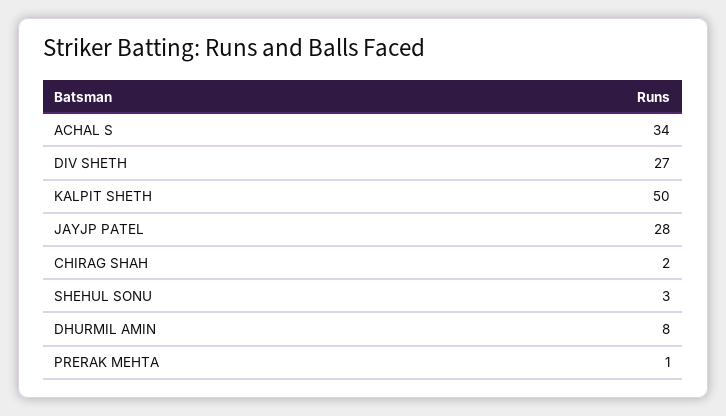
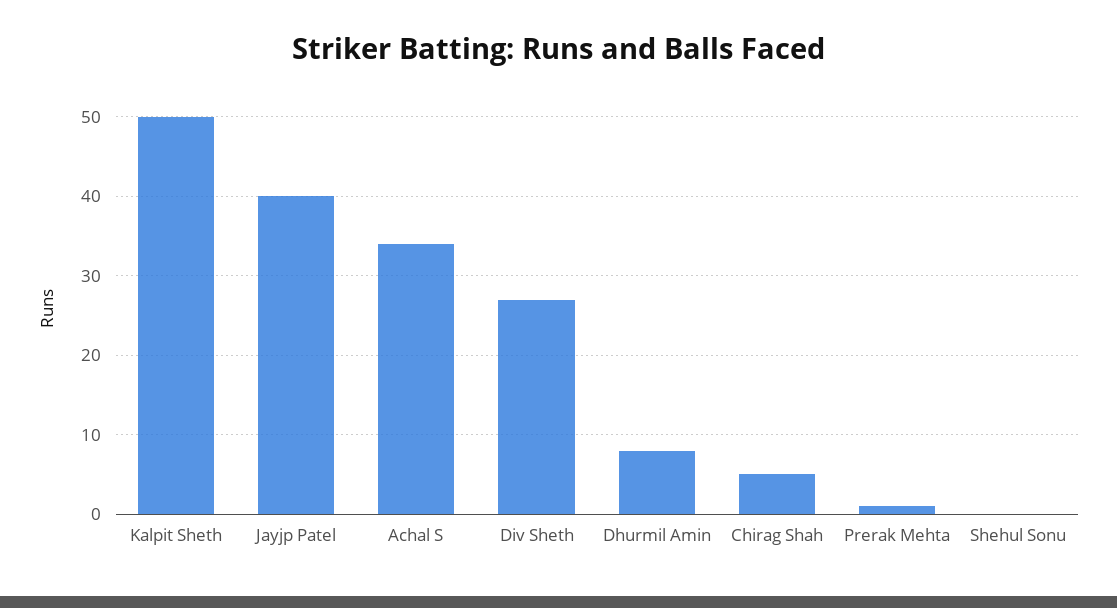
  {
    "ACHAL S": 34,
    "DIV SHETH": 27,
    "KALPIT SHETH": 50,
-   "JAYJP PATEL": 28,
+   "JAYJP PATEL": 40,
-   "CHIRAG SHAH": 2,
+   "CHIRAG SHAH": 5,
-   "SHEHUL SONU": 3,
+   "SHEHUL SONU": 0,
    "DHURMIL AMIN": 8,
    "PRERAK MEHTA": 1
  }

